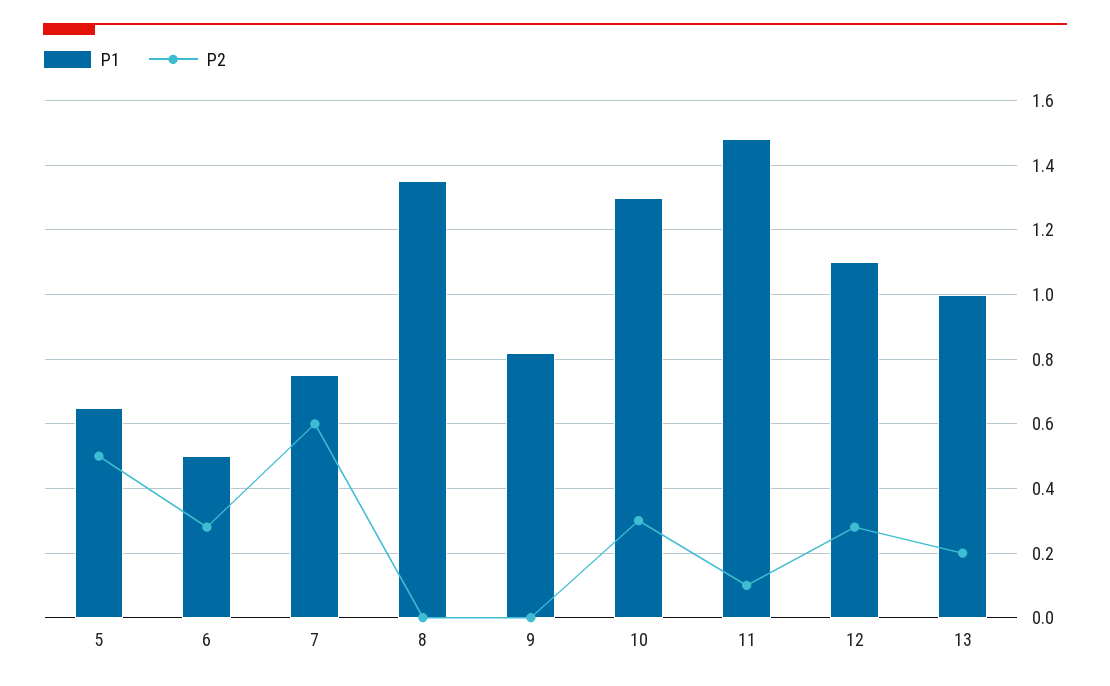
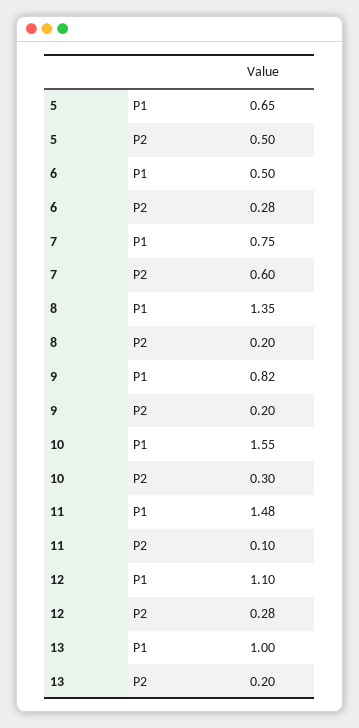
  {
    "P1": {
      "5": 0.65,
      "6": 0.5,
      "7": 0.75,
      "8": 1.35,
      "9": 0.82,
-     "10": 1.3,
+     "10": 1.55,
      "11": 1.48,
      "12": 1.1,
      "13": 1
    },
    "P2": {
      "5": 0.5,
      "6": 0.28,
      "7": 0.6,
-     "8": 0,
+     "8": 0.2,
-     "9": 0,
+     "9": 0.2,
      "10": 0.3,
      "11": 0.1,
      "12": 0.28,
      "13": 0.2
    }
  }

